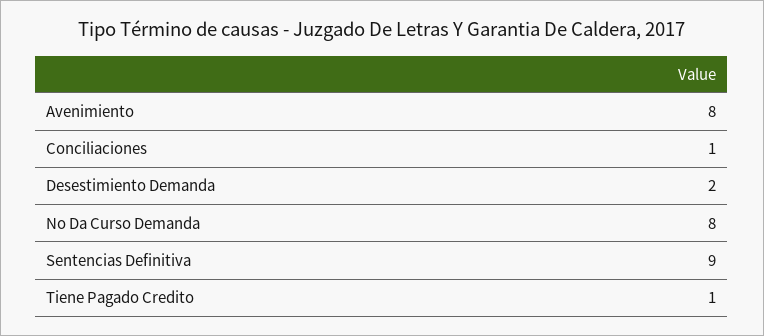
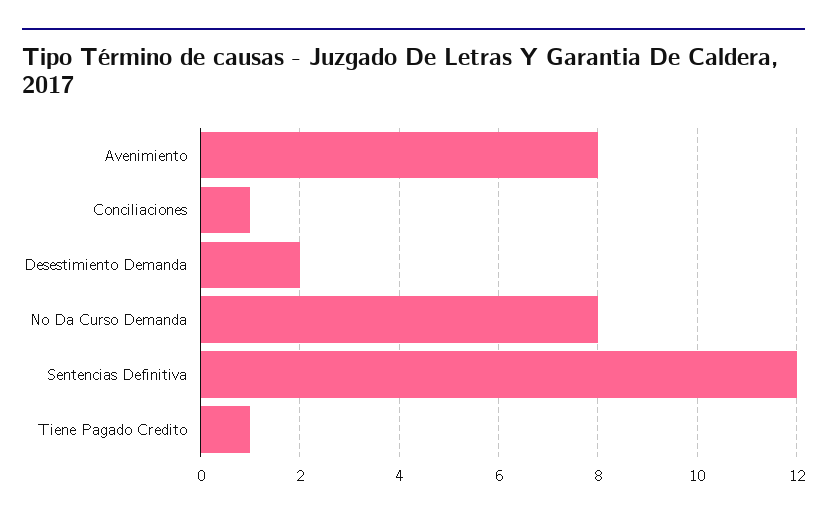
  {
    "Avenimiento": 8,
    "Conciliaciones": 1,
    "Desestimiento Demanda": 2,
    "No Da Curso Demanda": 8,
-   "Sentencias Definitiva": 9,
+   "Sentencias Definitiva": 12,
    "Tiene Pagado Credito": 1
  }

